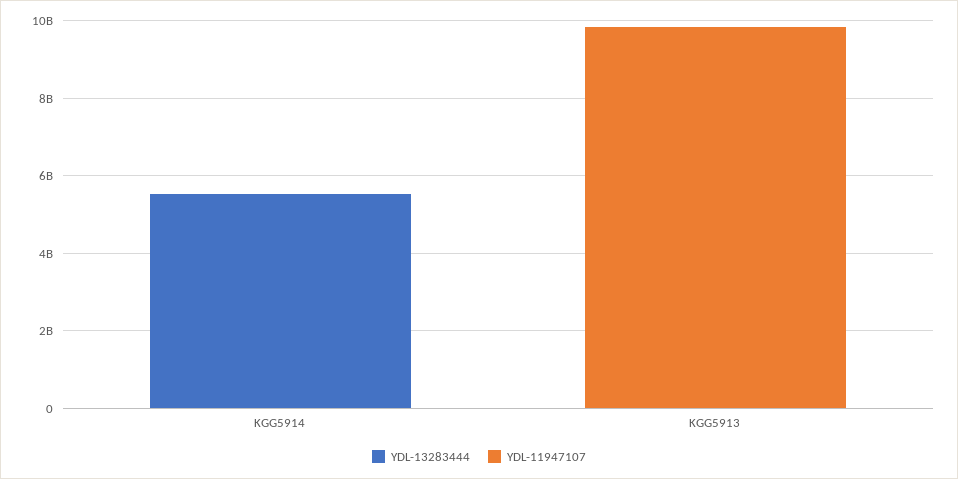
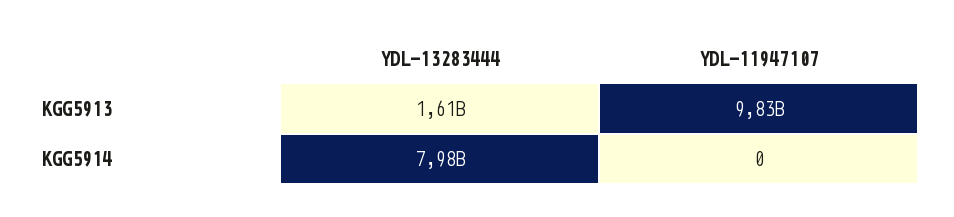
  {
    "YDL-13283444": {
-     "KGG5914": 5500000000,
+     "KGG5914": 7980000000,
-     "KGG5913": 0
+     "KGG5913": 1610000000
    },
    "YDL-11947107": {
      "KGG5914": 0,
      "KGG5913": 9830000000
    }
  }

